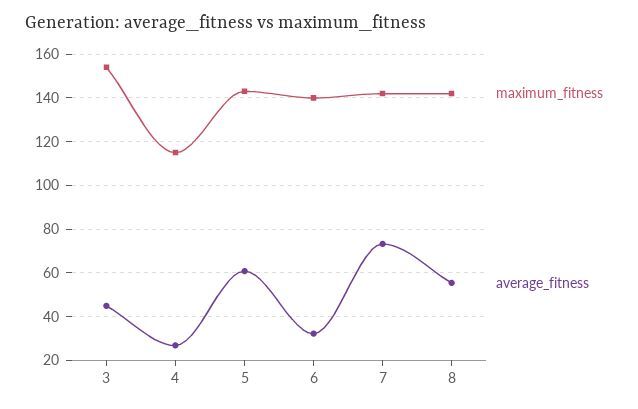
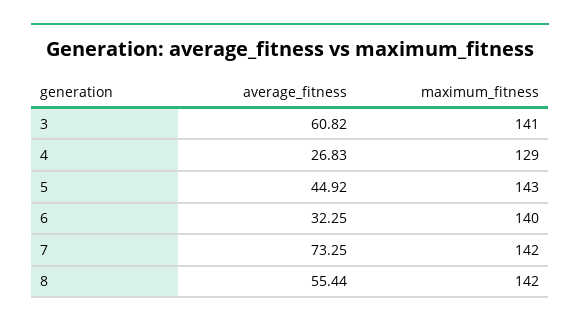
  {
    "maximum_fitness": {
-     "3": 155,
+     "3": 141,
-     "4": 115,
+     "4": 129,
      "5": 143,
      "6": 140,
      "7": 142,
      "8": 142
    },
    "average_fitness": {
-     "3": 45,
+     "3": 60.82,
      "4": 26.83,
-     "5": 60,
+     "5": 44.92,
      "6": 32.25,
      "7": 73.25,
      "8": 55.44
    }
  }

